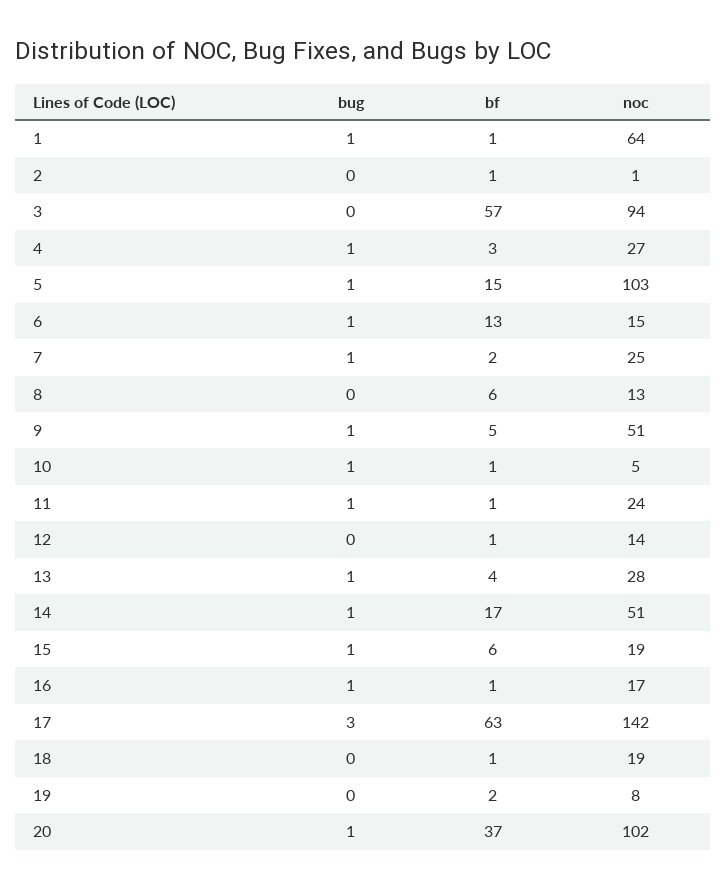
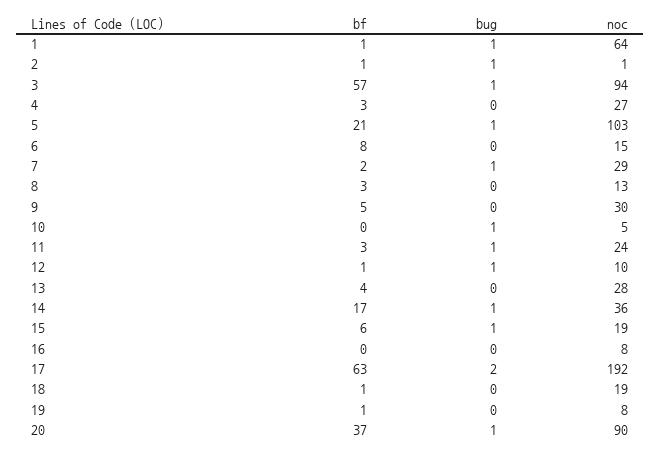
  {
    "bug": {
      "1": 1,
-     "2": 0,
+     "2": 1,
-     "3": 0,
+     "3": 1,
-     "4": 1,
+     "4": 0,
      "5": 1,
-     "6": 1,
+     "6": 0,
      "7": 1,
      "8": 0,
-     "9": 1,
+     "9": 0,
      "10": 1,
      "11": 1,
-     "12": 0,
+     "12": 1,
-     "13": 1,
+     "13": 0,
      "14": 1,
      "15": 1,
-     "16": 1,
+     "16": 0,
-     "17": 3,
+     "17": 2,
      "18": 0,
      "19": 0,
      "20": 1
    },
    "bf": {
      "1": 1,
      "2": 1,
      "3": 57,
      "4": 3,
-     "5": 15,
+     "5": 21,
-     "6": 13,
+     "6": 8,
      "7": 2,
-     "8": 6,
+     "8": 3,
      "9": 5,
-     "10": 1,
+     "10": 0,
-     "11": 1,
+     "11": 3,
      "12": 1,
      "13": 4,
      "14": 17,
      "15": 6,
-     "16": 1,
+     "16": 0,
      "17": 63,
      "18": 1,
-     "19": 2,
+     "19": 1,
      "20": 37
    },
    "noc": {
      "1": 64,
      "2": 1,
      "3": 94,
      "4": 27,
      "5": 103,
      "6": 15,
-     "7": 25,
+     "7": 29,
      "8": 13,
-     "9": 51,
+     "9": 30,
      "10": 5,
      "11": 24,
-     "12": 14,
+     "12": 10,
      "13": 28,
-     "14": 51,
+     "14": 36,
      "15": 19,
-     "16": 17,
+     "16": 8,
-     "17": 142,
+     "17": 192,
      "18": 19,
      "19": 8,
-     "20": 102
+     "20": 90
    }
  }

